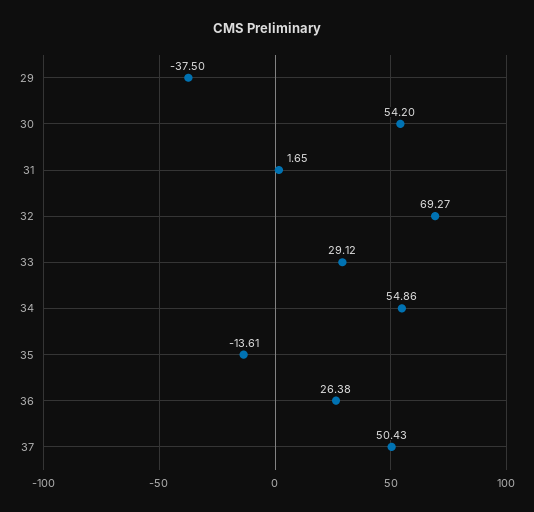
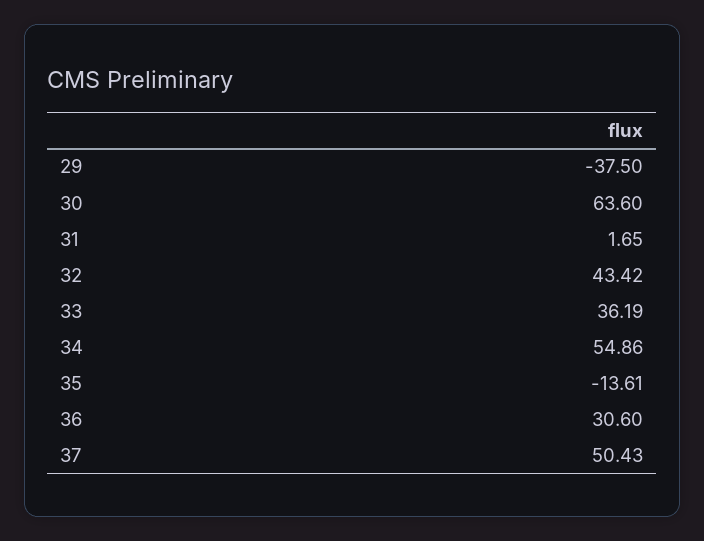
  {
    "29": -37.5,
-   "30": 54.2,
+   "30": 63.6,
    "31": 1.65,
-   "32": 69.27,
+   "32": 43.42,
-   "33": 29.12,
+   "33": 36.19,
    "34": 54.86,
    "35": -13.61,
-   "36": 26.38,
+   "36": 30.6,
    "37": 50.43
  }

